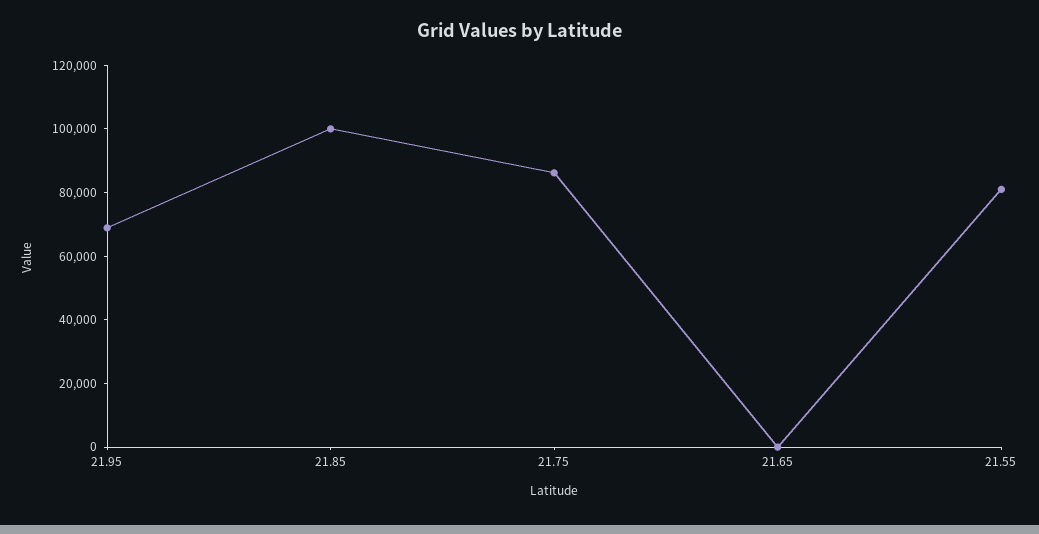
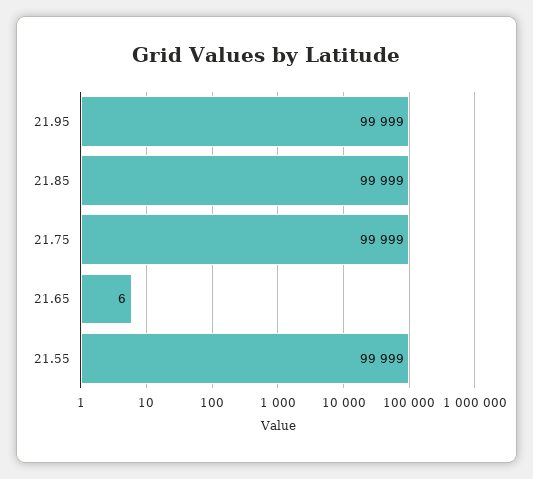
  {
-   "21.95": 70000,
+   "21.95": 99999,
    "21.85": 99999,
-   "21.75": 85000,
+   "21.75": 99999,
    "21.65": 6,
-   "21.55": 80000
+   "21.55": 99999
  }

